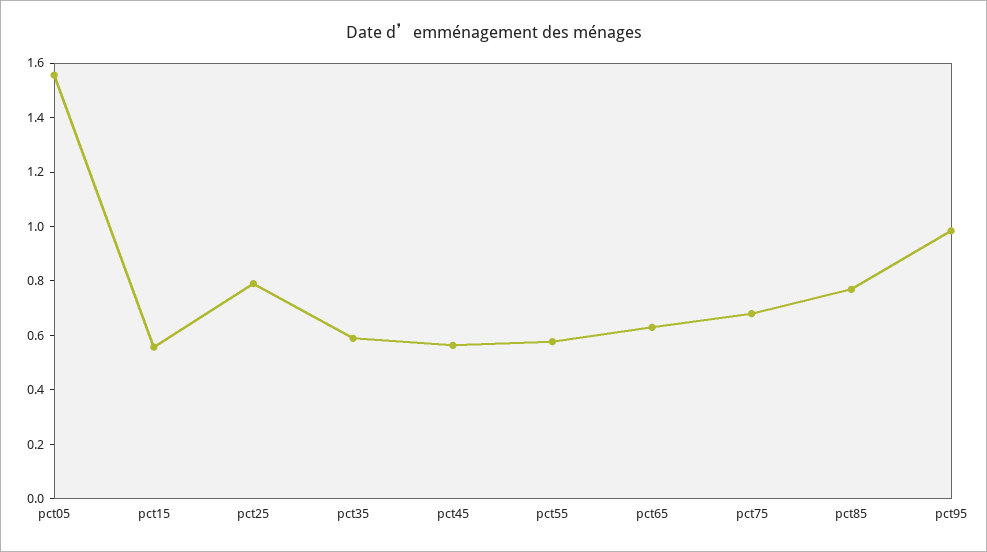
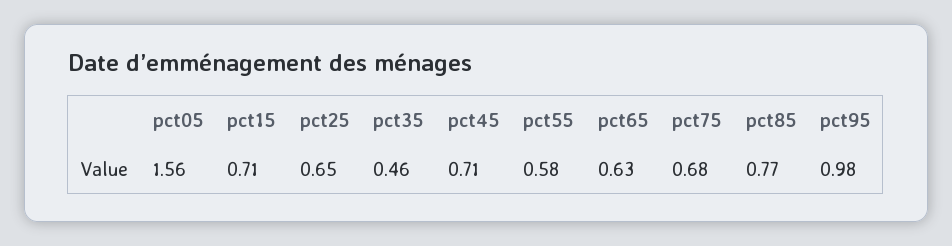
  {
    "pct05": 1.56,
-   "pct15": 0.55,
+   "pct15": 0.71,
-   "pct25": 0.8,
+   "pct25": 0.65,
-   "pct35": 0.6,
+   "pct35": 0.46,
-   "pct45": 0.55,
+   "pct45": 0.71,
    "pct55": 0.58,
    "pct65": 0.63,
    "pct75": 0.68,
    "pct85": 0.77,
    "pct95": 0.98
  }

